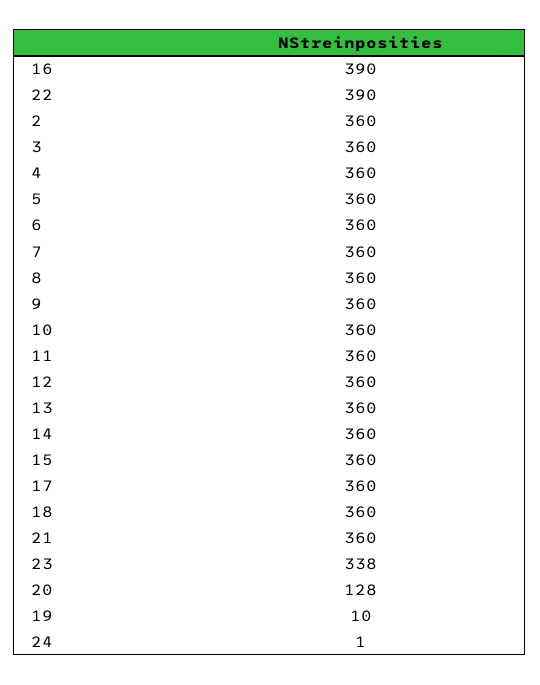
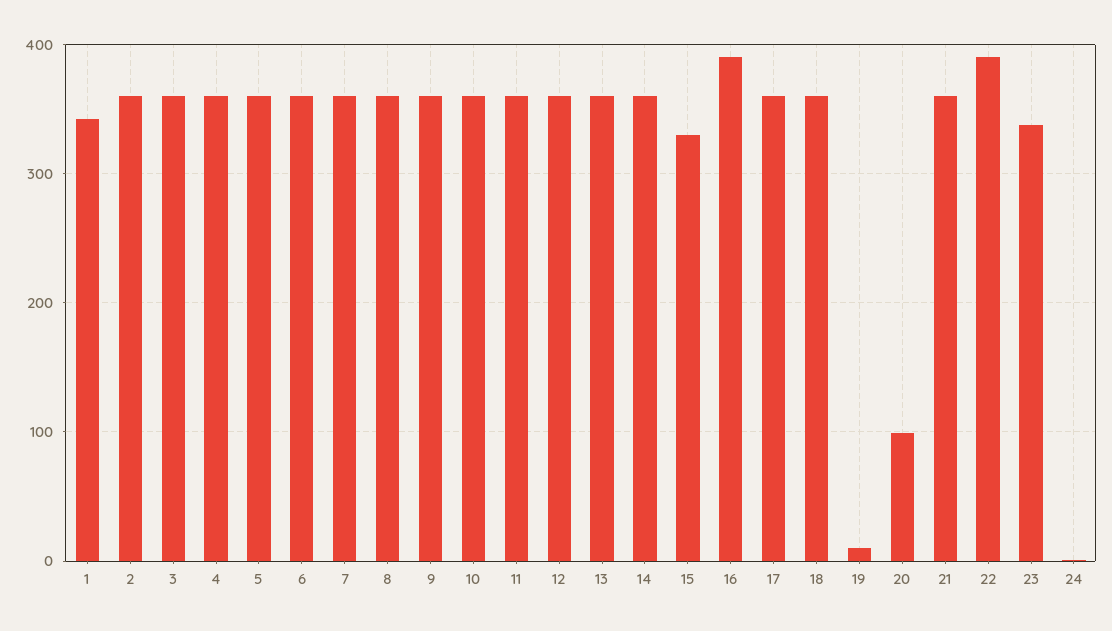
  {
    "16": 390,
    "22": 390,
    "2": 360,
    "3": 360,
    "4": 360,
    "5": 360,
    "6": 360,
    "7": 360,
    "8": 360,
    "9": 360,
    "10": 360,
    "11": 360,
    "12": 360,
    "13": 360,
    "14": 360,
-   "15": 360,
+   "15": 330,
    "17": 360,
    "18": 360,
    "21": 360,
    "23": 338,
-   "20": 128,
+   "20": 100,
    "19": 10,
-   "24": 1
+   "24": 1,
+   "1": 340
  }

